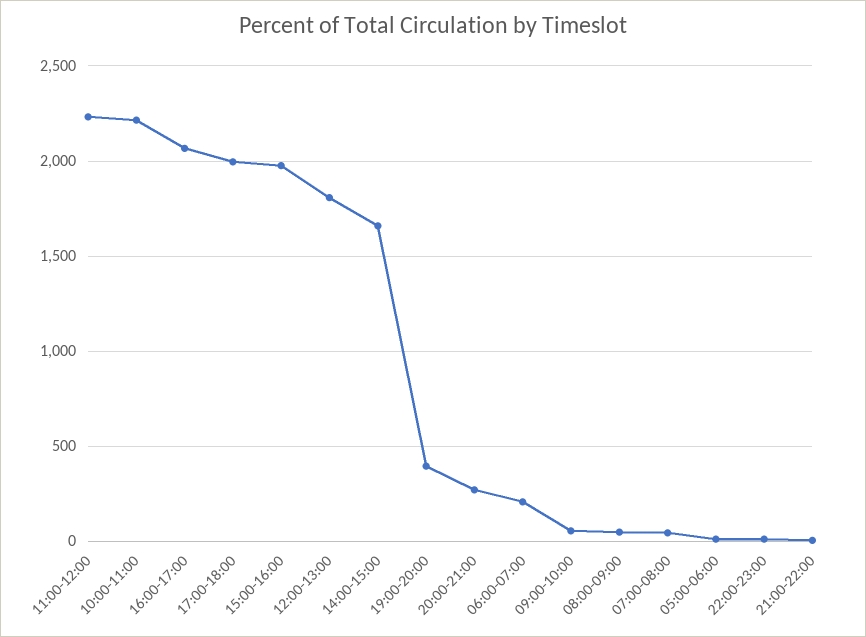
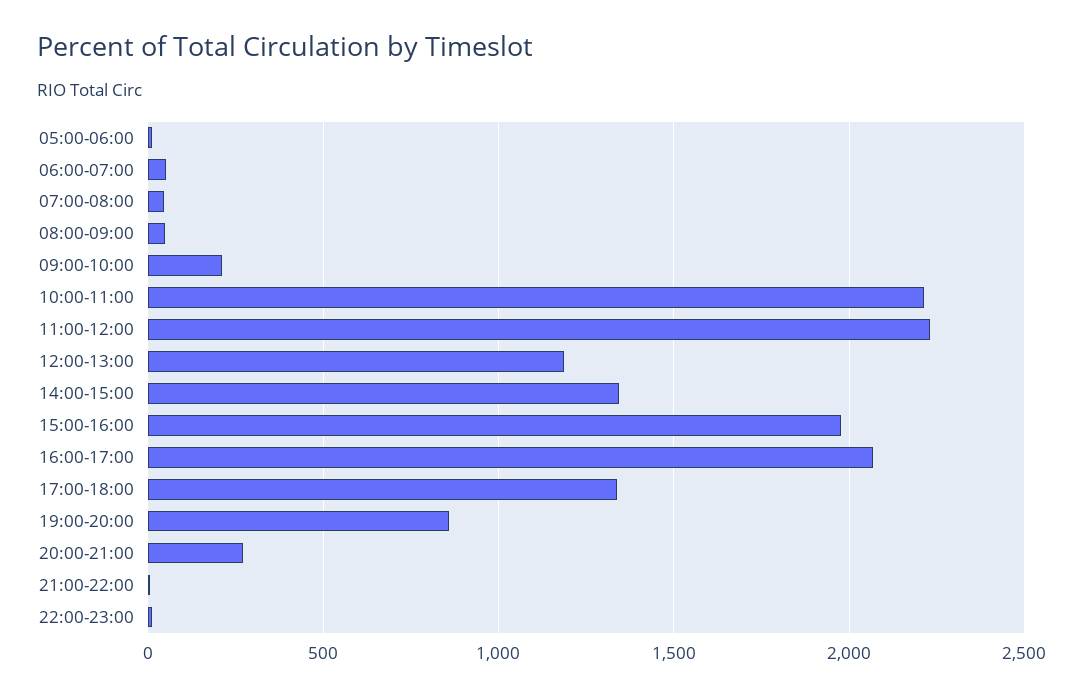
  {
    "11:00-12:00": 2250,
    "10:00-11:00": 2200,
    "16:00-17:00": 2050,
-   "17:00-18:00": 2000,
+   "17:00-18:00": 1350,
    "15:00-16:00": 2000,
-   "12:00-13:00": 1800,
+   "12:00-13:00": 1200,
-   "14:00-15:00": 1650,
+   "14:00-15:00": 1350,
-   "19:00-20:00": 400,
+   "19:00-20:00": 850,
    "20:00-21:00": 250,
-   "06:00-07:00": 200,
+   "06:00-07:00": 50,
-   "09:00-10:00": 50,
+   "09:00-10:00": 200,
    "08:00-09:00": 50,
    "07:00-08:00": 50,
    "05:00-06:00": 0,
    "22:00-23:00": 0,
    "21:00-22:00": 0
  }

